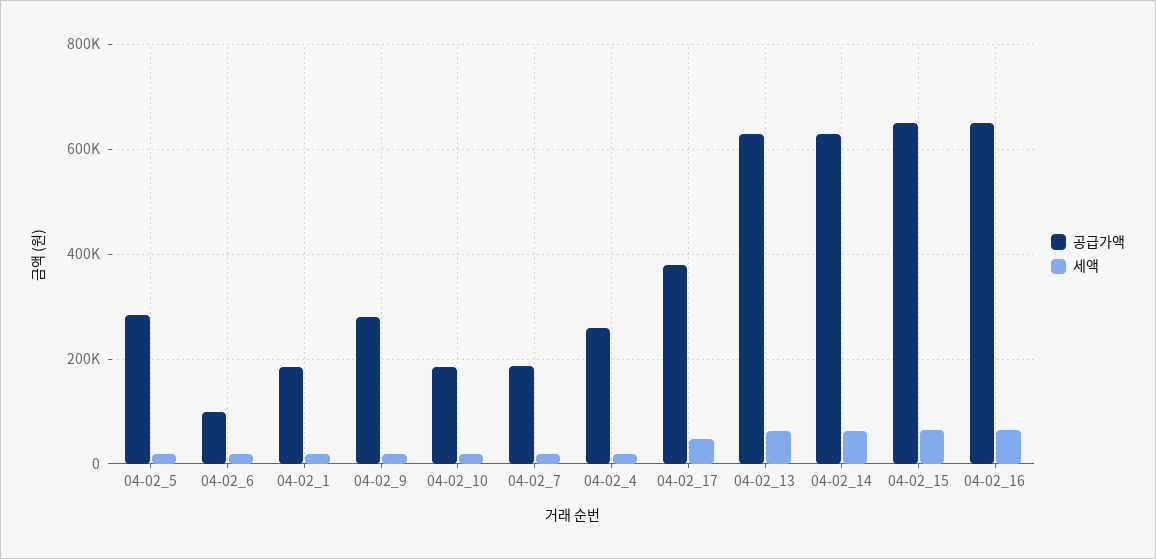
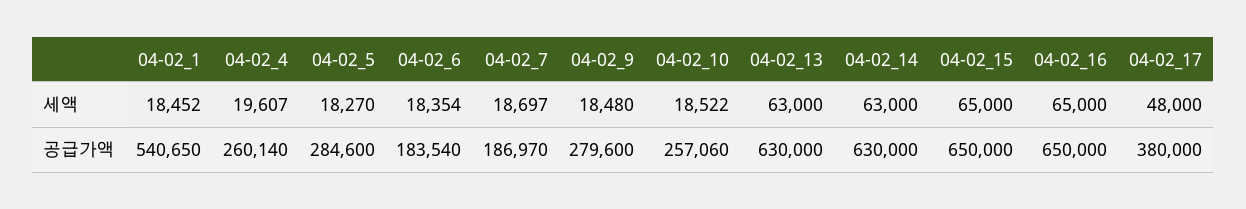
  {
    "공급가액": {
      "04-02_5": 284600,
-     "04-02_6": 100000,
+     "04-02_6": 183540,
-     "04-02_1": 180000,
+     "04-02_1": 540650,
      "04-02_9": 279600,
-     "04-02_10": 180000,
+     "04-02_10": 257060,
      "04-02_7": 186970,
      "04-02_4": 260140,
      "04-02_17": 380000,
      "04-02_13": 630000,
      "04-02_14": 630000,
      "04-02_15": 650000,
      "04-02_16": 650000
    },
    "세액": {
      "04-02_5": 18270,
      "04-02_6": 18354,
      "04-02_1": 18452,
      "04-02_9": 18480,
      "04-02_10": 18522,
      "04-02_7": 18697,
      "04-02_4": 19607,
      "04-02_17": 48000,
      "04-02_13": 63000,
      "04-02_14": 63000,
      "04-02_15": 65000,
      "04-02_16": 65000
    }
  }

